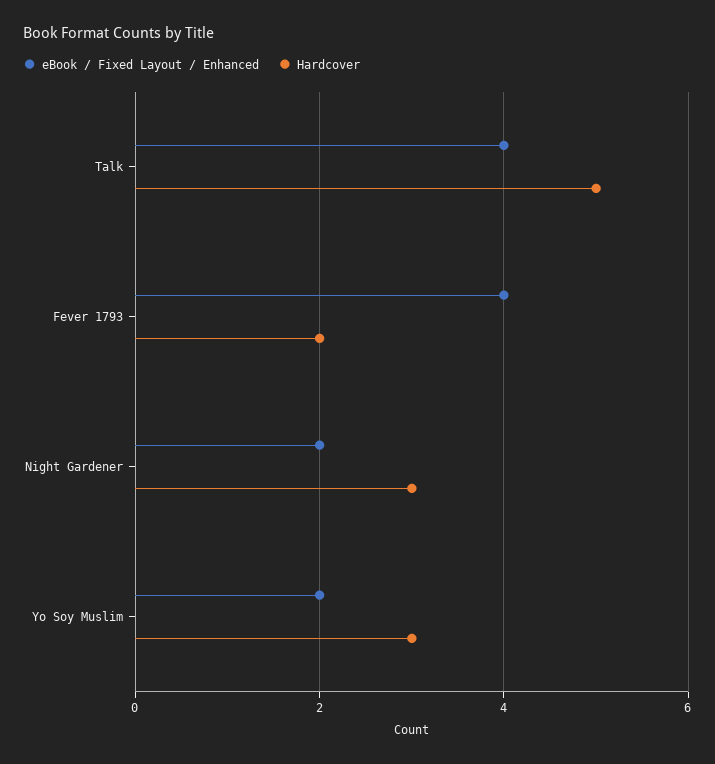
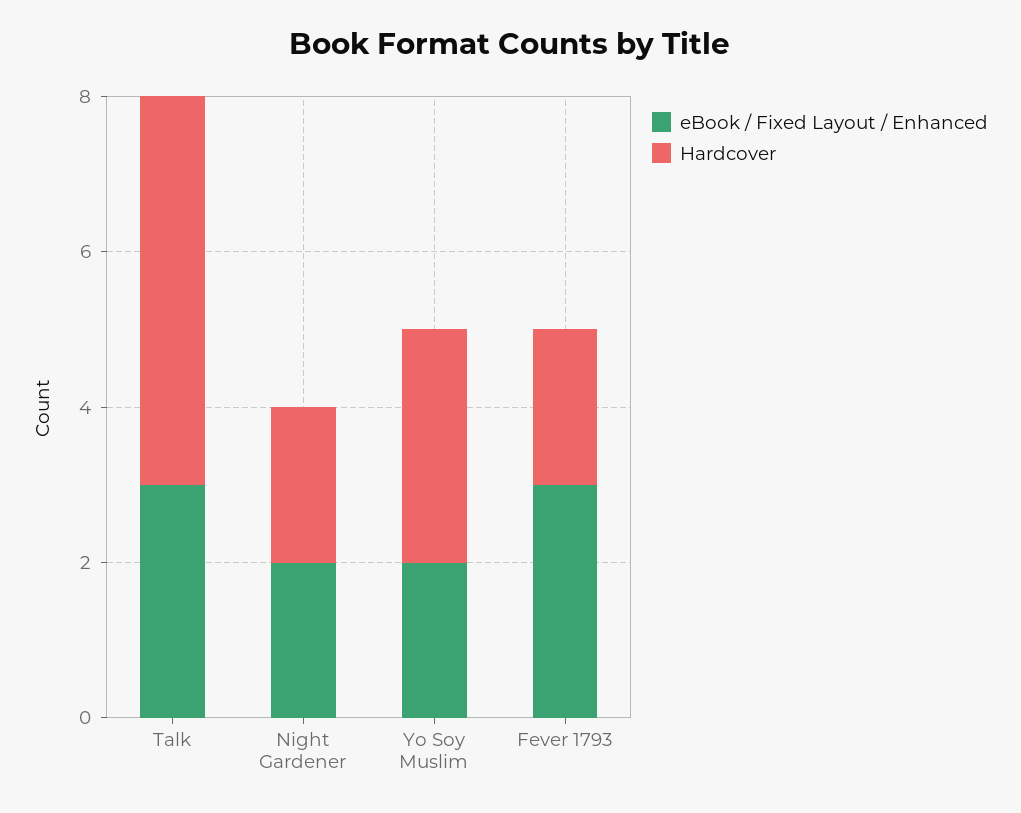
  {
    "eBook / Fixed Layout / Enhanced": {
-     "Talk": 4,
+     "Talk": 3,
-     "Fever 1793": 4,
+     "Fever 1793": 3,
      "Night Gardener": 2,
      "Yo Soy Muslim": 2
    },
    "Hardcover": {
      "Talk": 5,
      "Fever 1793": 2,
-     "Night Gardener": 3,
+     "Night Gardener": 2,
      "Yo Soy Muslim": 3
    }
  }

